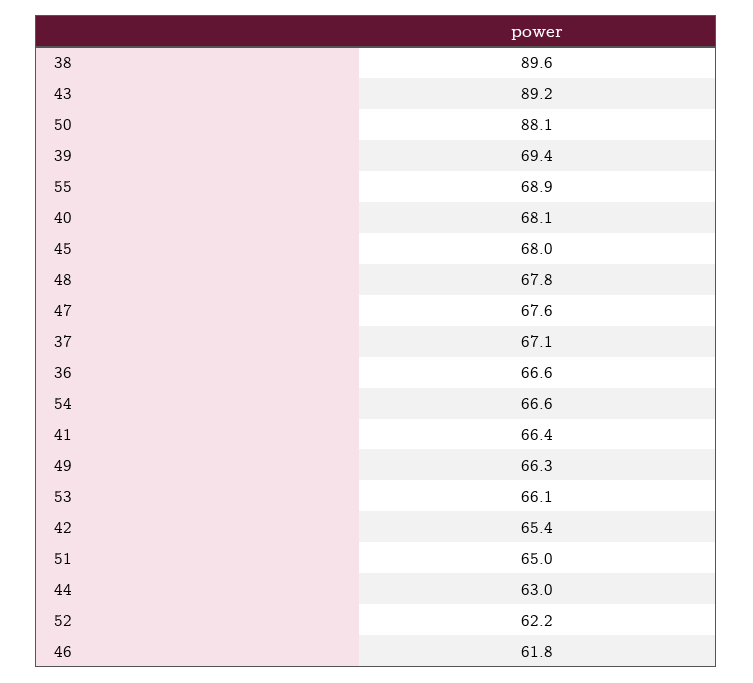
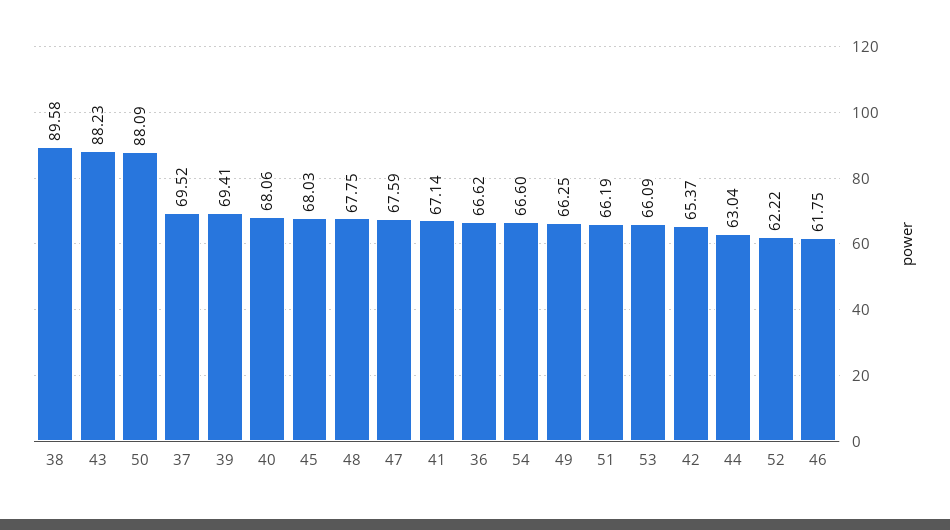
  {
    "38": 89.58,
-   "43": 89.2,
+   "43": 88.23,
    "50": 88.09,
    "39": 69.41,
-   "55": 68.9,
    "40": 68.06,
    "45": 68.03,
    "48": 67.75,
    "47": 67.59,
-   "37": 67.1,
+   "37": 69.52,
    "36": 66.62,
    "54": 66.6,
-   "41": 66.4,
+   "41": 67.14,
    "49": 66.25,
    "53": 66.09,
    "42": 65.37,
-   "51": 65,
+   "51": 66.19,
    "44": 63.04,
    "52": 62.22,
    "46": 61.75
  }

